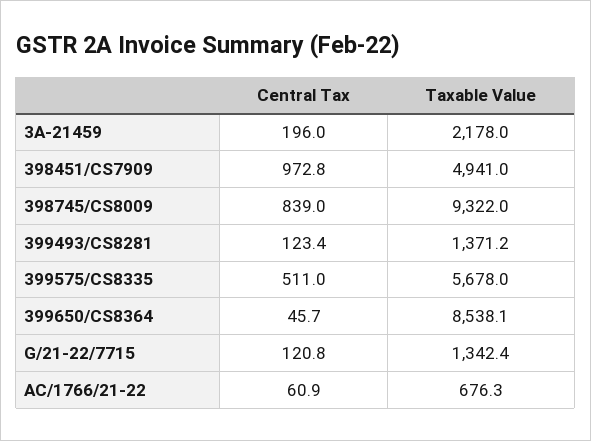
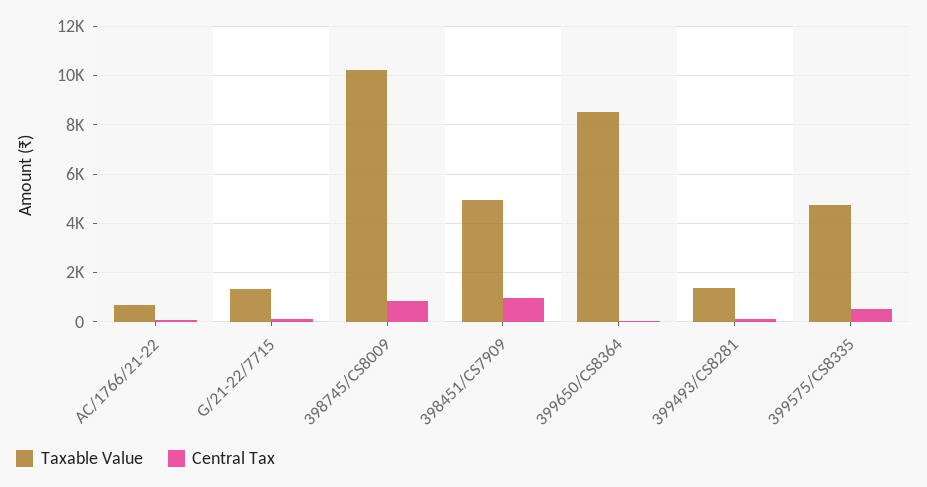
  {
    "Central Tax": {
-     "3A-21459": 196,
      "398451/CS7909": 972.8,
      "398745/CS8009": 839,
      "399493/CS8281": 123.4,
      "399575/CS8335": 511,
      "399650/CS8364": 45.7,
      "G/21-22/7715": 120.8,
      "AC/1766/21-22": 60.9
    },
    "Taxable Value": {
-     "3A-21459": 2178,
      "398451/CS7909": 4941,
-     "398745/CS8009": 9322,
+     "398745/CS8009": 10250,
      "399493/CS8281": 1371.2,
-     "399575/CS8335": 5678,
+     "399575/CS8335": 4750,
      "399650/CS8364": 8538.1,
      "G/21-22/7715": 1342.4,
      "AC/1766/21-22": 676.3
    }
  }

